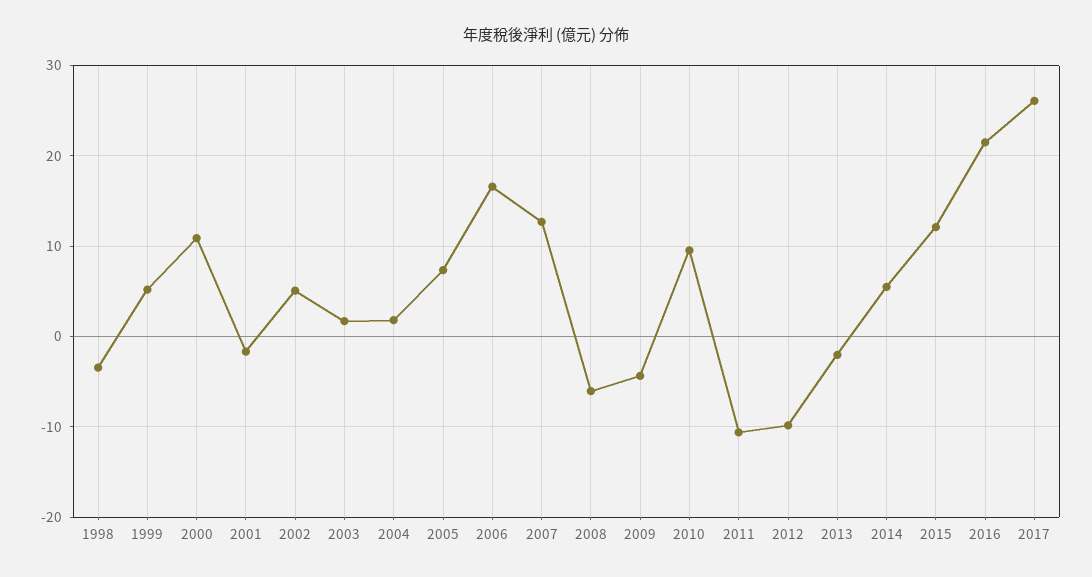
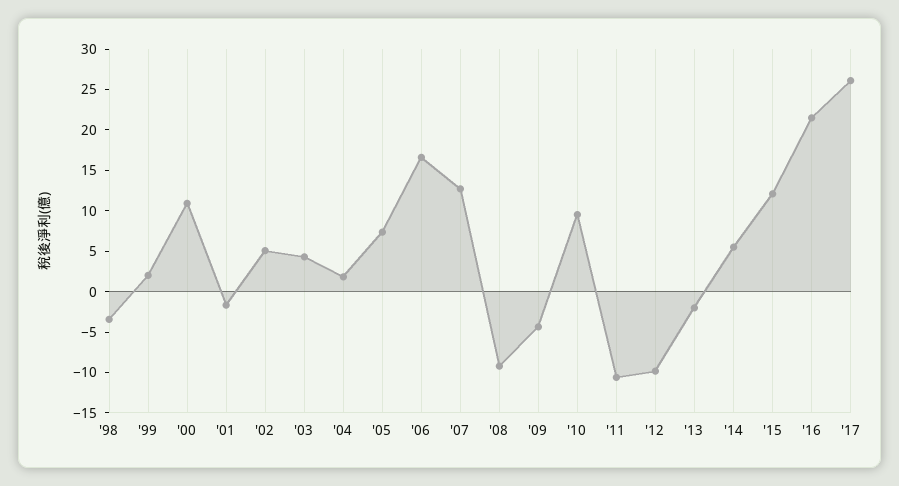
  {
    "1998": -3,
-   "1999": 5,
+   "1999": 2,
    "2000": 11,
    "2001": -2,
    "2002": 5,
-   "2003": 2,
+   "2003": 4,
    "2004": 2,
    "2005": 7,
    "2006": 17,
    "2007": 13,
-   "2008": -6,
+   "2008": -9,
    "2009": -4,
    "2010": 10,
    "2011": -11,
    "2012": -10,
    "2013": -2,
    "2014": 6,
    "2015": 12,
    "2016": 22,
    "2017": 26
  }

